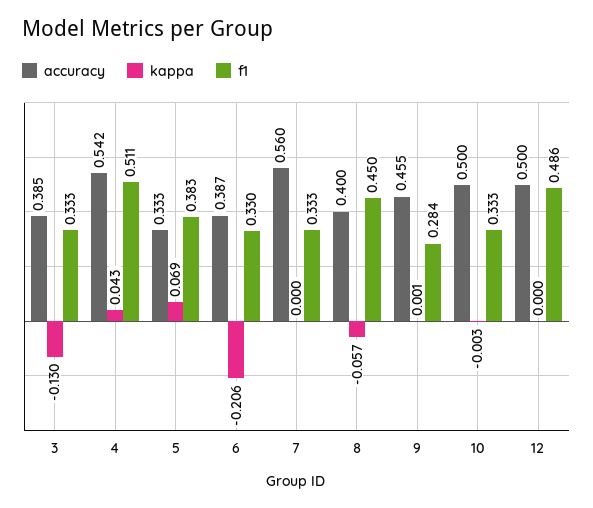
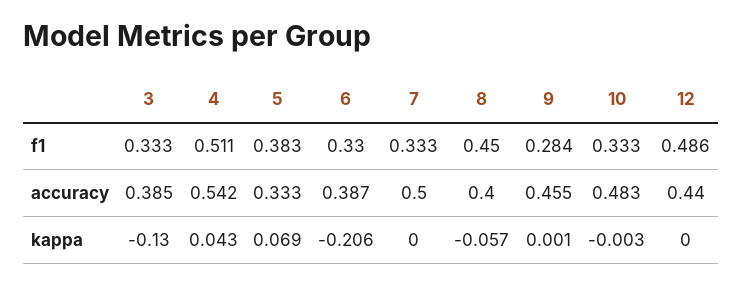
  {
    "accuracy": {
      "3": 0.385,
      "4": 0.542,
      "5": 0.333,
      "6": 0.387,
-     "7": 0.56,
+     "7": 0.5,
      "8": 0.4,
      "9": 0.455,
-     "10": 0.5,
+     "10": 0.483,
-     "12": 0.5
+     "12": 0.44
    },
    "kappa": {
      "3": -0.13,
      "4": 0.043,
      "5": 0.069,
      "6": -0.206,
      "7": 0,
      "8": -0.057,
      "9": 0.001,
      "10": -0.003,
      "12": 0
    },
    "f1": {
      "3": 0.333,
      "4": 0.511,
      "5": 0.383,
      "6": 0.33,
      "7": 0.333,
      "8": 0.45,
      "9": 0.284,
      "10": 0.333,
      "12": 0.486
    }
  }

